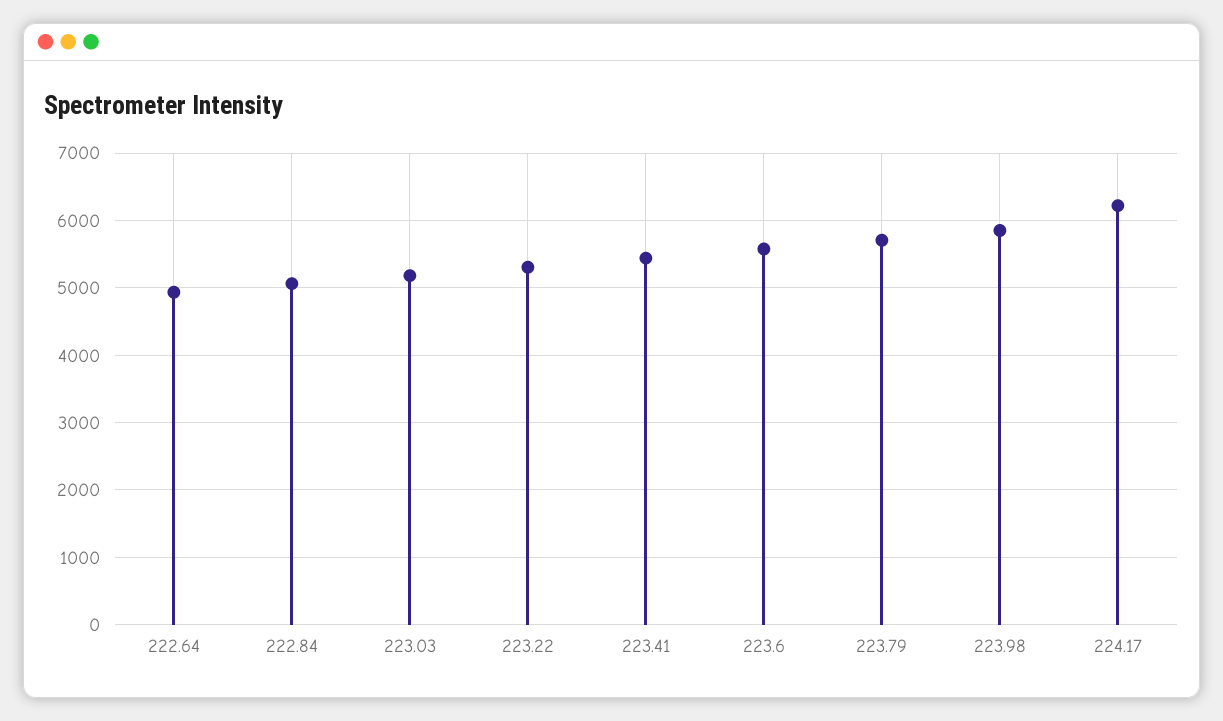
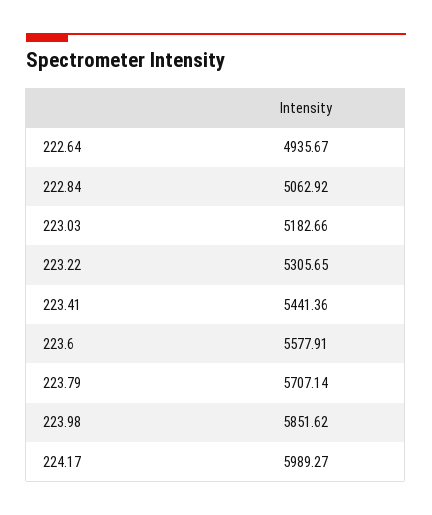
  {
    "222.64": 4935.67,
    "222.84": 5062.92,
    "223.03": 5182.66,
    "223.22": 5305.65,
    "223.41": 5441.36,
    "223.6": 5577.91,
    "223.79": 5707.14,
    "223.98": 5851.62,
-   "224.17": 6200
+   "224.17": 5989.27
  }

